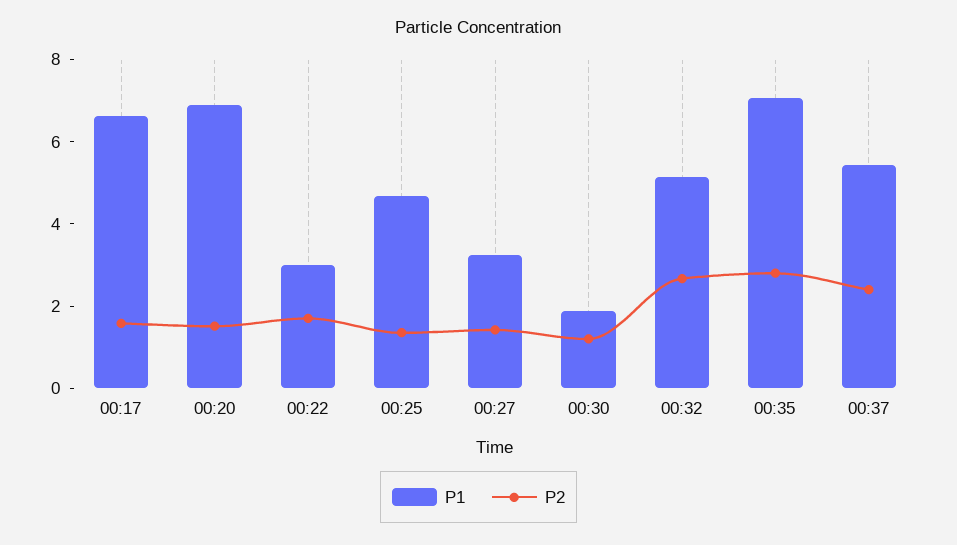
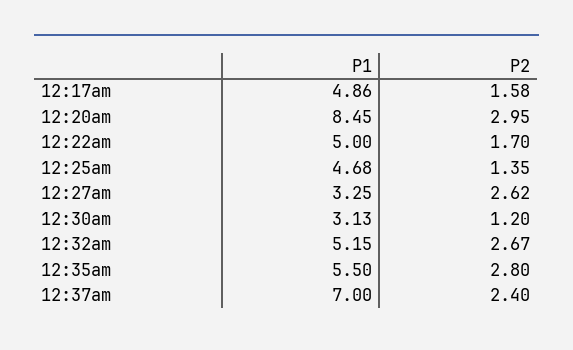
  {
    "P1": {
-     "00:17": 6.5,
+     "00:17": 4.86,
-     "00:20": 7,
+     "00:20": 8.45,
-     "00:22": 3,
+     "00:22": 5,
      "00:25": 4.68,
      "00:27": 3.25,
-     "00:30": 2,
+     "00:30": 3.13,
      "00:32": 5.15,
-     "00:35": 7,
+     "00:35": 5.5,
-     "00:37": 5.5
+     "00:37": 7
    },
    "P2": {
      "00:17": 1.58,
-     "00:20": 1.5,
+     "00:20": 2.95,
      "00:22": 1.7,
      "00:25": 1.35,
-     "00:27": 1.5,
+     "00:27": 2.62,
      "00:30": 1.2,
      "00:32": 2.67,
      "00:35": 2.8,
      "00:37": 2.4
    }
  }

